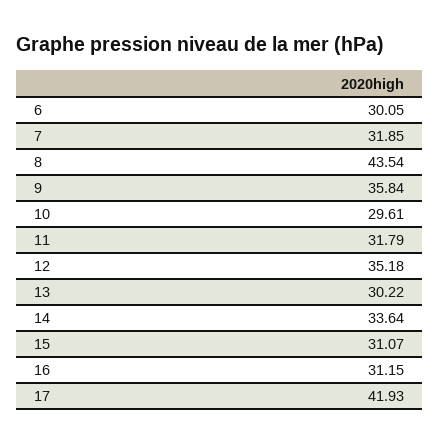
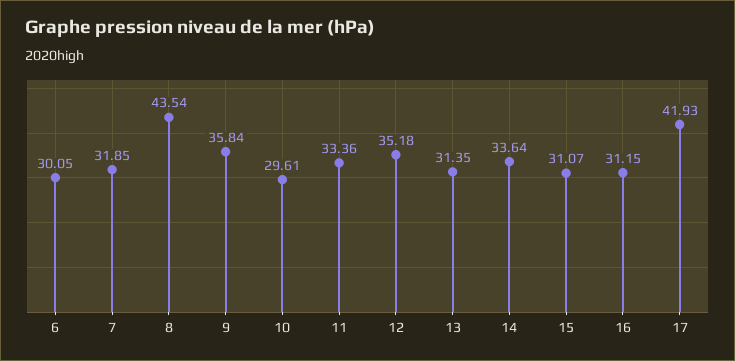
  {
    "6": 30.05,
    "7": 31.85,
    "8": 43.54,
    "9": 35.84,
    "10": 29.61,
-   "11": 31.79,
+   "11": 33.36,
    "12": 35.18,
-   "13": 30.22,
+   "13": 31.35,
    "14": 33.64,
    "15": 31.07,
    "16": 31.15,
    "17": 41.93
  }

